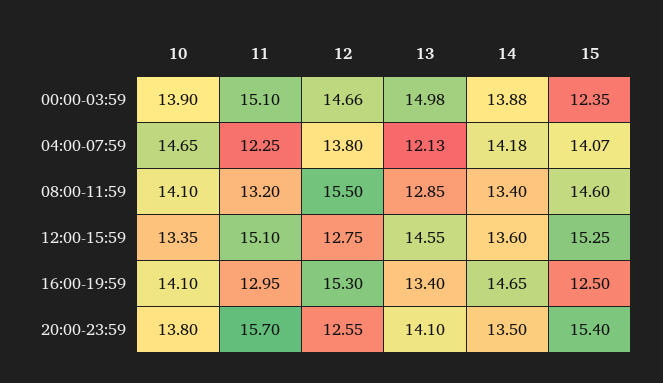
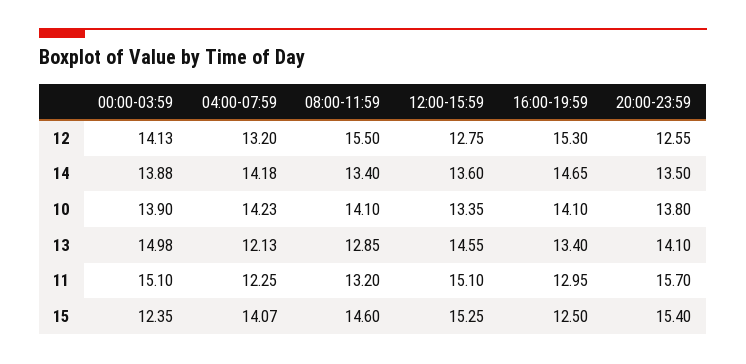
  {
    "10": {
      "00:00-03:59": 13.9,
-     "04:00-07:59": 14.65,
+     "04:00-07:59": 14.23,
      "08:00-11:59": 14.1,
      "12:00-15:59": 13.35,
      "16:00-19:59": 14.1,
      "20:00-23:59": 13.8
    },
    "11": {
      "00:00-03:59": 15.1,
      "04:00-07:59": 12.25,
      "08:00-11:59": 13.2,
      "12:00-15:59": 15.1,
      "16:00-19:59": 12.95,
      "20:00-23:59": 15.7
    },
    "12": {
-     "00:00-03:59": 14.66,
+     "00:00-03:59": 14.13,
-     "04:00-07:59": 13.8,
+     "04:00-07:59": 13.2,
      "08:00-11:59": 15.5,
      "12:00-15:59": 12.75,
      "16:00-19:59": 15.3,
      "20:00-23:59": 12.55
    },
    "13": {
      "00:00-03:59": 14.98,
      "04:00-07:59": 12.13,
      "08:00-11:59": 12.85,
      "12:00-15:59": 14.55,
      "16:00-19:59": 13.4,
      "20:00-23:59": 14.1
    },
    "14": {
      "00:00-03:59": 13.88,
      "04:00-07:59": 14.18,
      "08:00-11:59": 13.4,
      "12:00-15:59": 13.6,
      "16:00-19:59": 14.65,
      "20:00-23:59": 13.5
    },
    "15": {
      "00:00-03:59": 12.35,
      "04:00-07:59": 14.07,
      "08:00-11:59": 14.6,
      "12:00-15:59": 15.25,
      "16:00-19:59": 12.5,
      "20:00-23:59": 15.4
    }
  }

